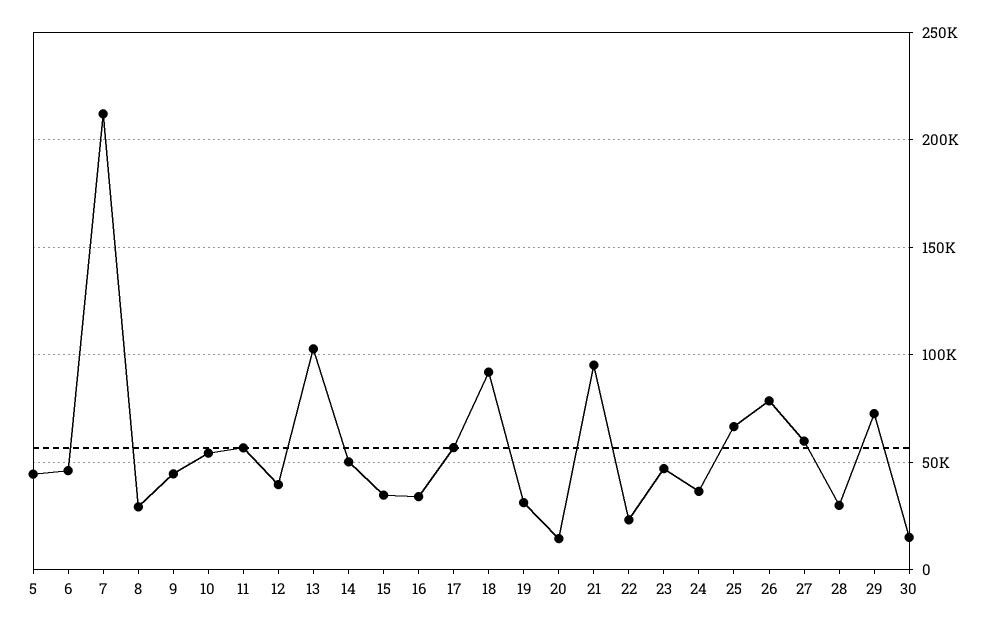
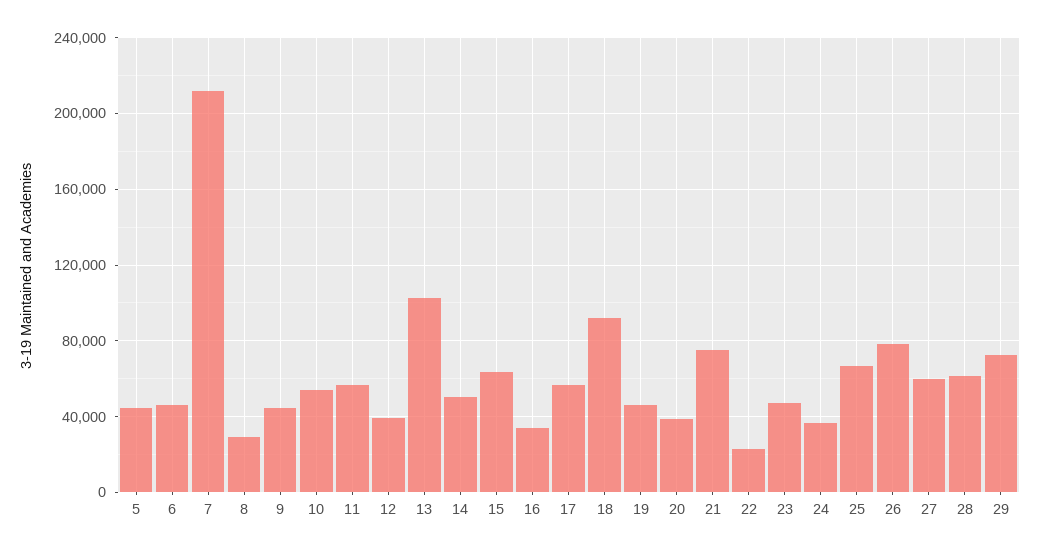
  {
    "5": 45000,
    "6": 45000,
    "7": 210000,
    "8": 30000,
    "9": 45000,
    "10": 55000,
    "11": 55000,
    "12": 40000,
    "13": 105000,
    "14": 50000,
-   "15": 35000,
+   "15": 65000,
    "16": 35000,
    "17": 55000,
    "18": 90000,
-   "19": 30000,
+   "19": 45000,
-   "20": 15000,
+   "20": 40000,
-   "21": 95000,
+   "21": 75000,
    "22": 25000,
    "23": 45000,
    "24": 35000,
    "25": 65000,
    "26": 80000,
    "27": 60000,
-   "28": 30000,
+   "28": 60000,
-   "29": 75000,
+   "29": 75000
-   "30": 15000
  }

